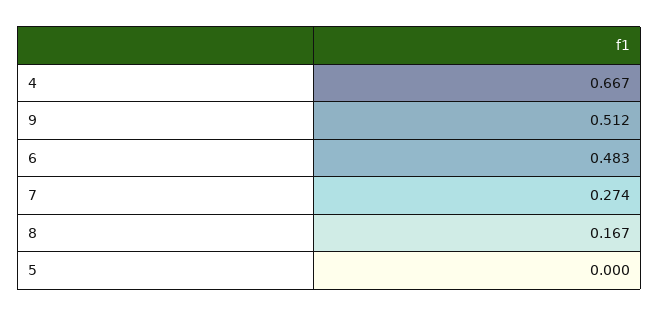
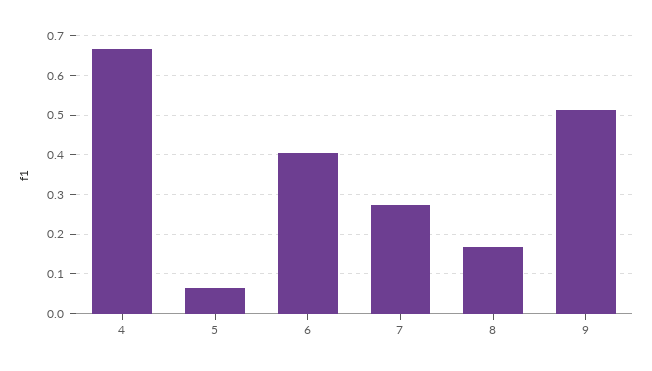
  {
    "4": 0.667,
    "9": 0.512,
-   "6": 0.483,
+   "6": 0.4,
    "7": 0.274,
    "8": 0.167,
-   "5": 0
+   "5": 0.06
  }

